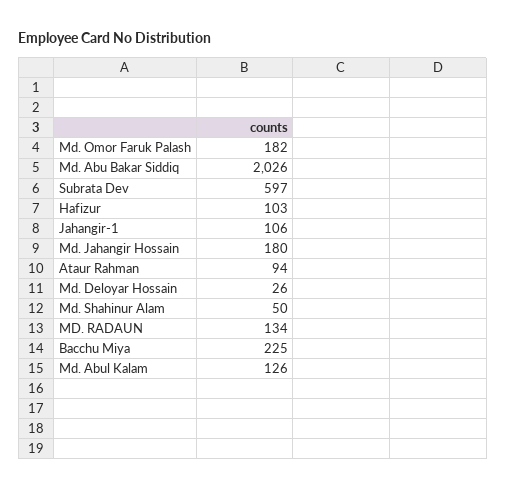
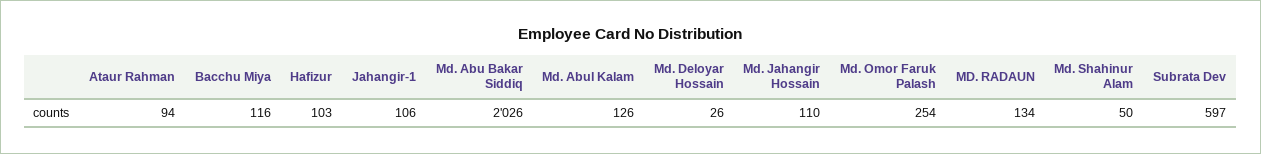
  {
-   "Md. Omor Faruk Palash": 182,
+   "Md. Omor Faruk Palash": 254,
    "Md. Abu Bakar Siddiq": 2026,
    "Subrata Dev": 597,
    "Hafizur": 103,
    "Jahangir-1": 106,
-   "Md. Jahangir Hossain": 180,
+   "Md. Jahangir Hossain": 110,
    "Ataur Rahman": 94,
    "Md. Deloyar Hossain": 26,
    "Md. Shahinur Alam": 50,
    "MD. RADAUN": 134,
-   "Bacchu Miya": 225,
+   "Bacchu Miya": 116,
    "Md. Abul Kalam": 126
  }

